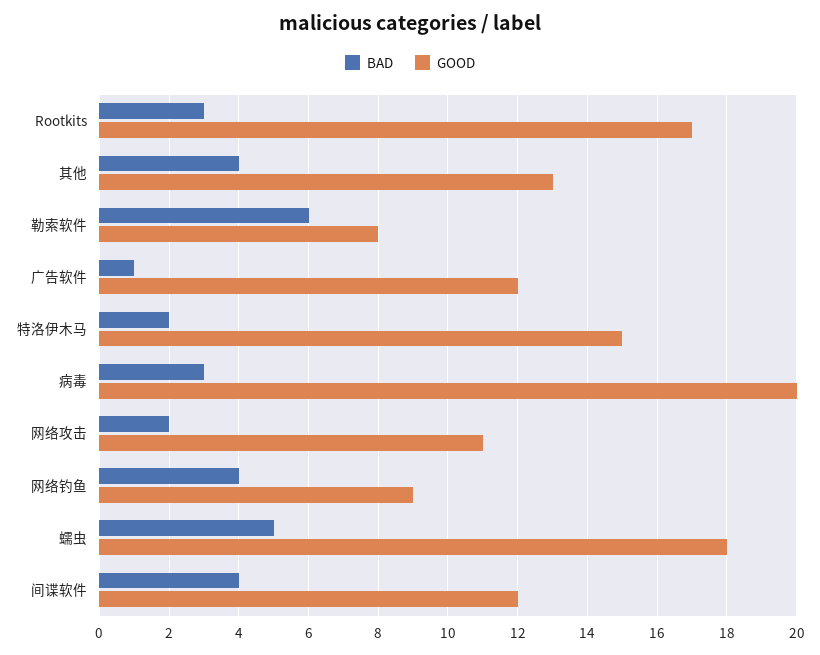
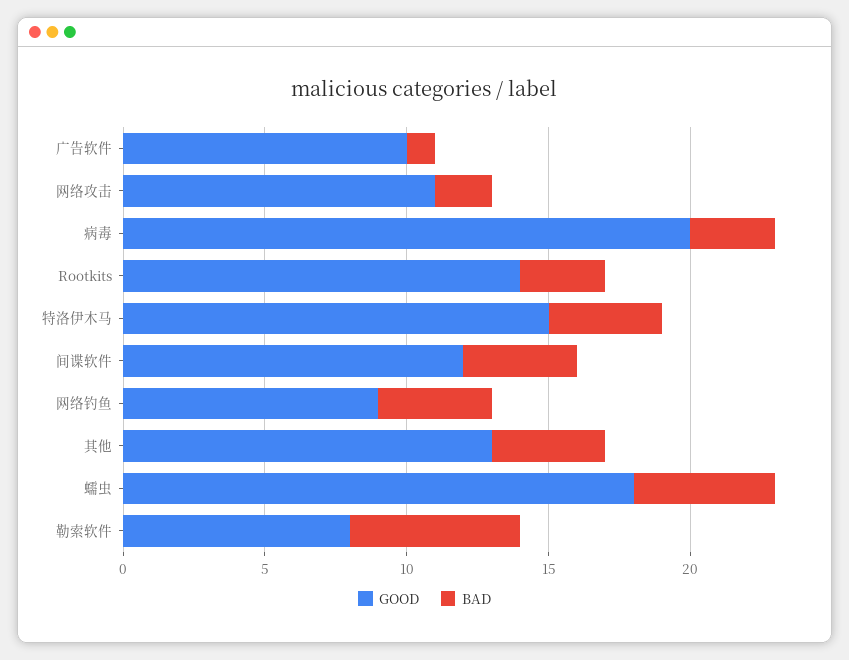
  {
    "BAD": {
      "Rootkits": 3,
      "其他": 4,
      "勒索软件": 6,
      "广告软件": 1,
-     "特洛伊木马": 2,
+     "特洛伊木马": 4,
      "病毒": 3,
      "网络攻击": 2,
      "网络钓鱼": 4,
      "蠕虫": 5,
      "间谍软件": 4
    },
    "GOOD": {
-     "Rootkits": 17,
+     "Rootkits": 14,
      "其他": 13,
      "勒索软件": 8,
-     "广告软件": 12,
+     "广告软件": 10,
      "特洛伊木马": 15,
      "病毒": 20,
      "网络攻击": 11,
      "网络钓鱼": 9,
      "蠕虫": 18,
      "间谍软件": 12
    }
  }

